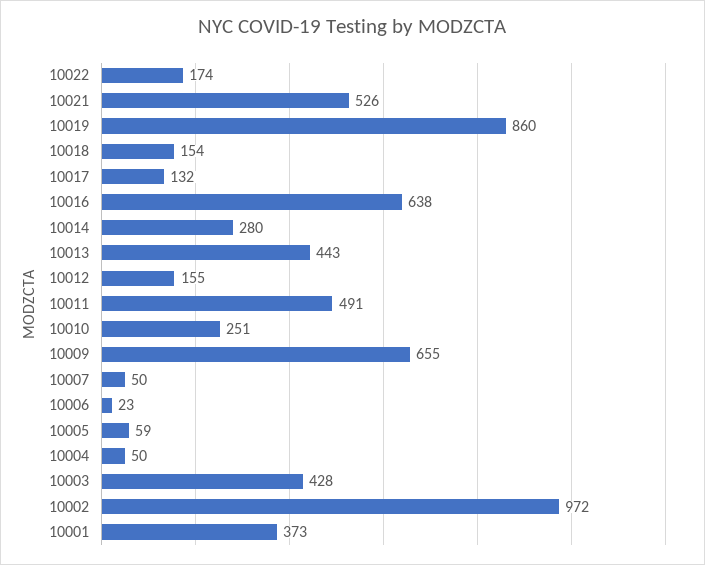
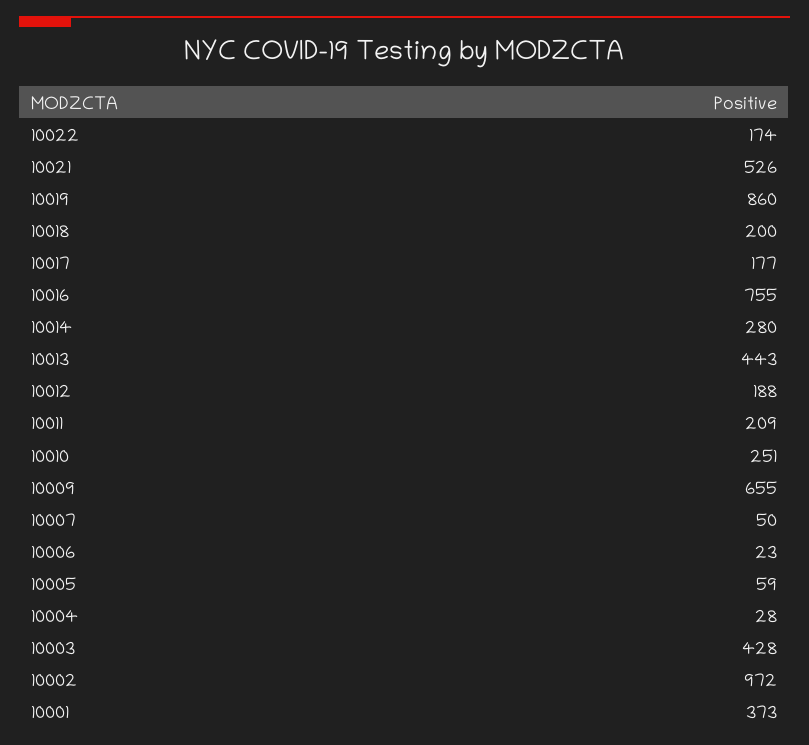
  {
    "10022": 174,
    "10021": 526,
    "10019": 860,
-   "10018": 154,
+   "10018": 200,
-   "10017": 132,
+   "10017": 177,
-   "10016": 638,
+   "10016": 755,
    "10014": 280,
    "10013": 443,
-   "10012": 155,
+   "10012": 188,
-   "10011": 491,
+   "10011": 209,
    "10010": 251,
    "10009": 655,
    "10007": 50,
    "10006": 23,
    "10005": 59,
-   "10004": 50,
+   "10004": 28,
    "10003": 428,
    "10002": 972,
    "10001": 373
  }

